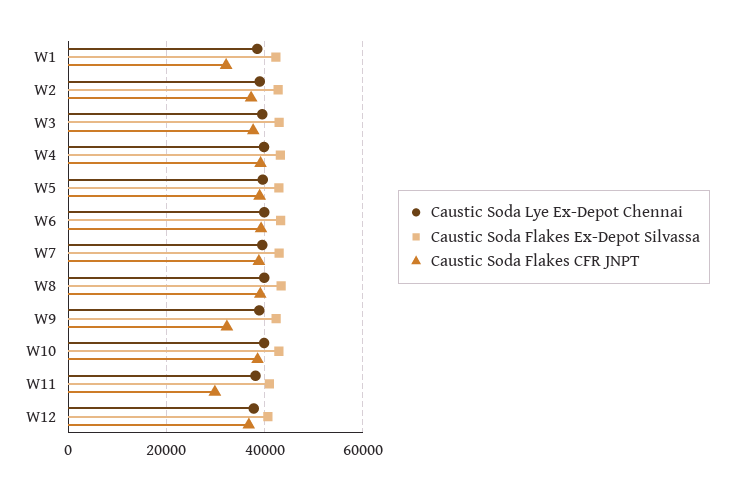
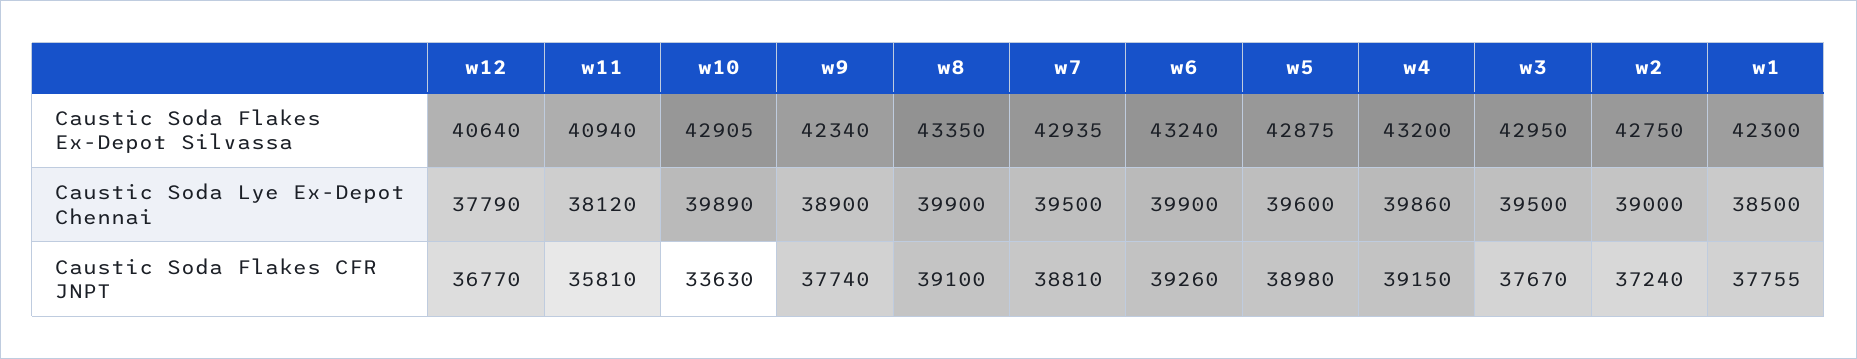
  {
    "Caustic Soda Lye Ex-Depot Chennai": {
      "W1": 38500,
      "W2": 39000,
      "W3": 39500,
      "W4": 39860,
      "W5": 39600,
      "W6": 39900,
      "W7": 39500,
      "W8": 39900,
      "W9": 38900,
      "W10": 39890,
      "W11": 38120,
      "W12": 37790
    },
    "Caustic Soda Flakes Ex-Depot Silvassa": {
      "W1": 42300,
      "W2": 42750,
      "W3": 42950,
      "W4": 43200,
      "W5": 42875,
      "W6": 43240,
      "W7": 42935,
      "W8": 43350,
      "W9": 42340,
      "W10": 42905,
      "W11": 40940,
      "W12": 40640
    },
    "Caustic Soda Flakes CFR JNPT": {
-     "W1": 32000,
+     "W1": 37755,
      "W2": 37240,
      "W3": 37670,
      "W4": 39150,
      "W5": 38980,
      "W6": 39260,
      "W7": 38810,
      "W8": 39100,
-     "W9": 32000,
+     "W9": 37740,
-     "W10": 38000,
+     "W10": 33630,
-     "W11": 30000,
+     "W11": 35810,
      "W12": 36770
    }
  }

